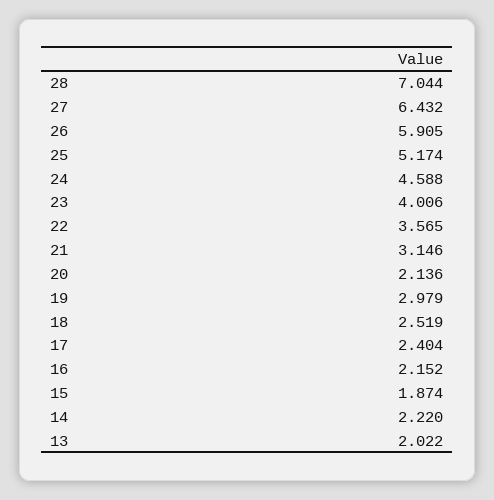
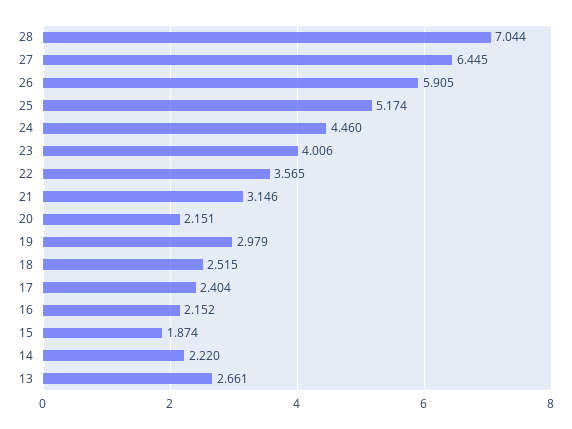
  {
    "28": 7.044,
-   "27": 6.432,
+   "27": 6.445,
    "26": 5.905,
    "25": 5.174,
-   "24": 4.588,
+   "24": 4.46,
    "23": 4.006,
    "22": 3.565,
    "21": 3.146,
-   "20": 2.136,
+   "20": 2.151,
    "19": 2.979,
-   "18": 2.519,
+   "18": 2.515,
    "17": 2.404,
    "16": 2.152,
    "15": 1.874,
    "14": 2.22,
-   "13": 2.022
+   "13": 2.661
  }

